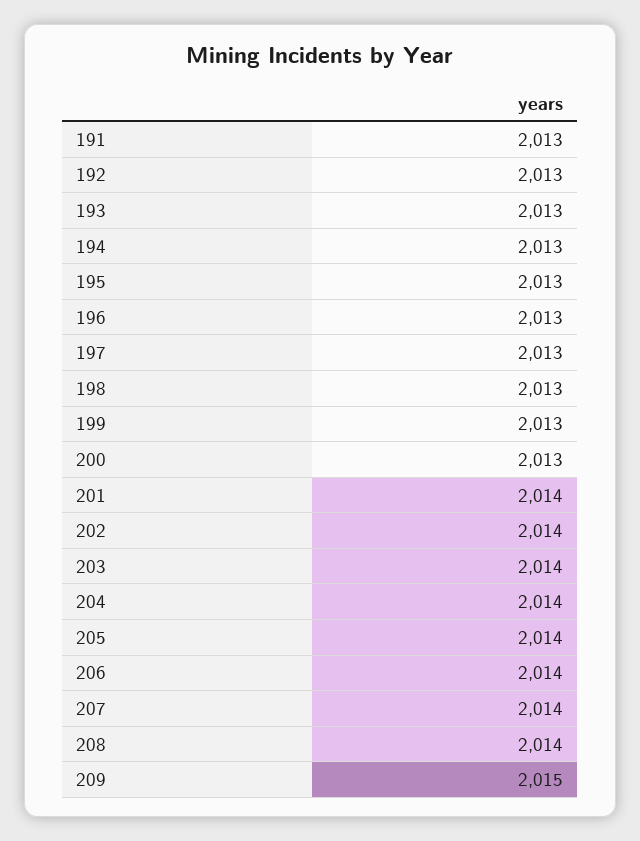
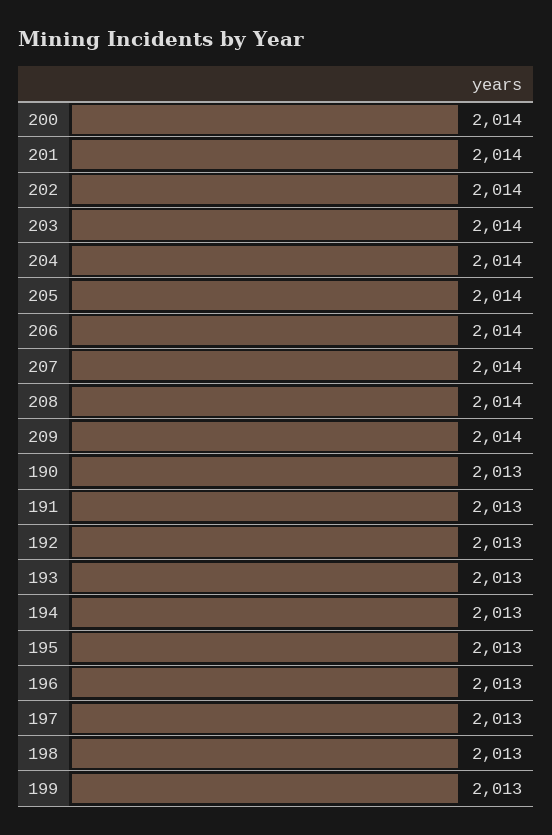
  {
    "191": 2013,
    "192": 2013,
    "193": 2013,
    "194": 2013,
    "195": 2013,
    "196": 2013,
    "197": 2013,
    "198": 2013,
    "199": 2013,
-   "200": 2013,
+   "200": 2014,
    "201": 2014,
    "202": 2014,
    "203": 2014,
    "204": 2014,
    "205": 2014,
    "206": 2014,
    "207": 2014,
    "208": 2014,
-   "209": 2015
+   "209": 2014,
+   "190": 2013
  }

